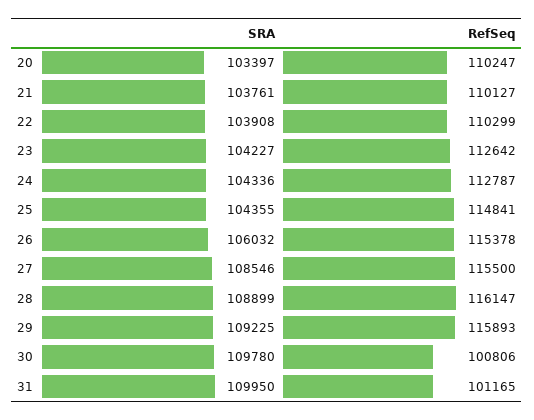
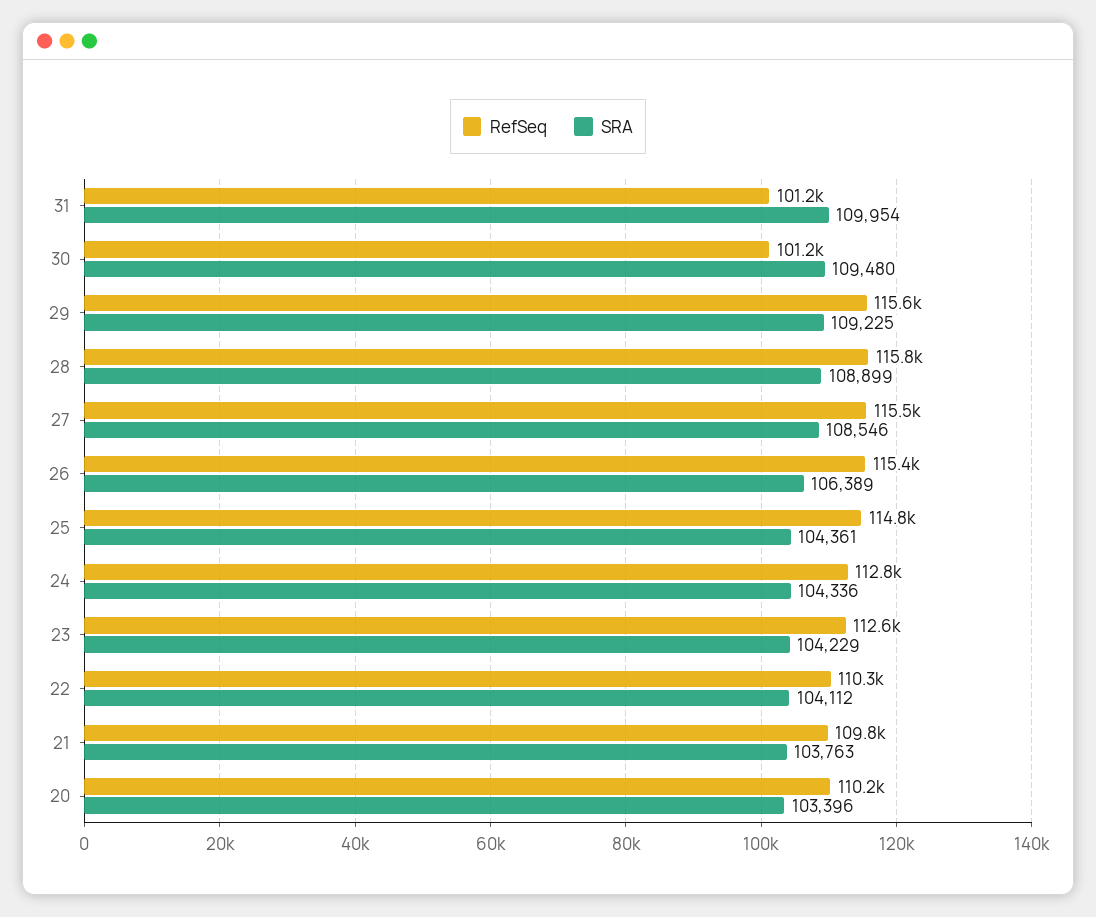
  {
    "SRA": {
-     "20": 103397,
+     "20": 103396,
-     "21": 103761,
+     "21": 103763,
-     "22": 103908,
+     "22": 104112,
-     "23": 104227,
+     "23": 104229,
      "24": 104336,
-     "25": 104355,
+     "25": 104361,
-     "26": 106032,
+     "26": 106389,
      "27": 108546,
      "28": 108899,
      "29": 109225,
-     "30": 109780,
+     "30": 109480,
-     "31": 109950
+     "31": 109954
    },
    "RefSeq": {
      "20": 110247,
-     "21": 110127,
+     "21": 109800,
      "22": 110299,
      "23": 112642,
      "24": 112787,
      "25": 114841,
      "26": 115378,
      "27": 115500,
-     "28": 116147,
+     "28": 115800,
-     "29": 115893,
+     "29": 115600,
-     "30": 100806,
+     "30": 101200,
      "31": 101165
    }
  }

